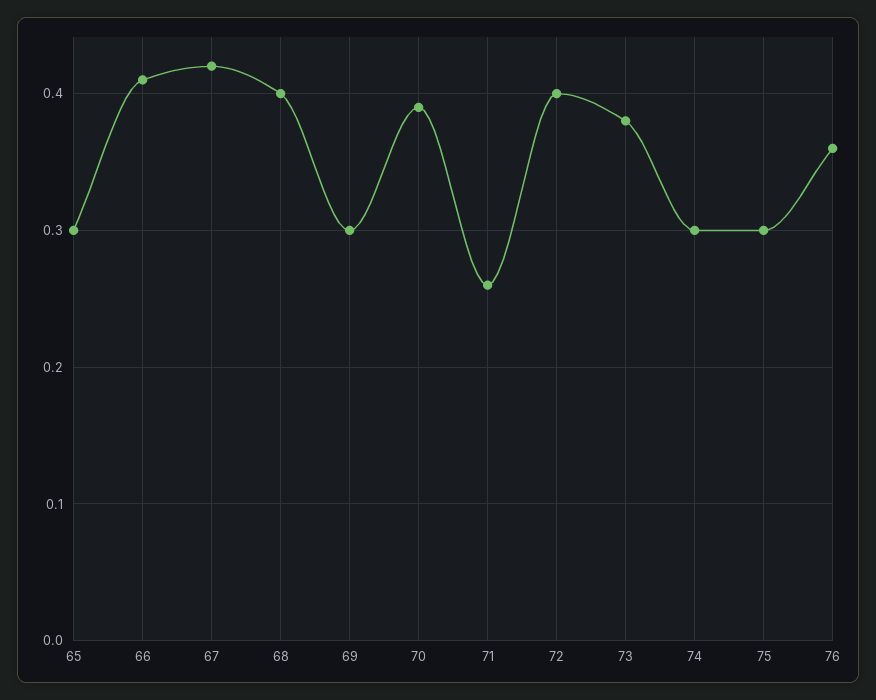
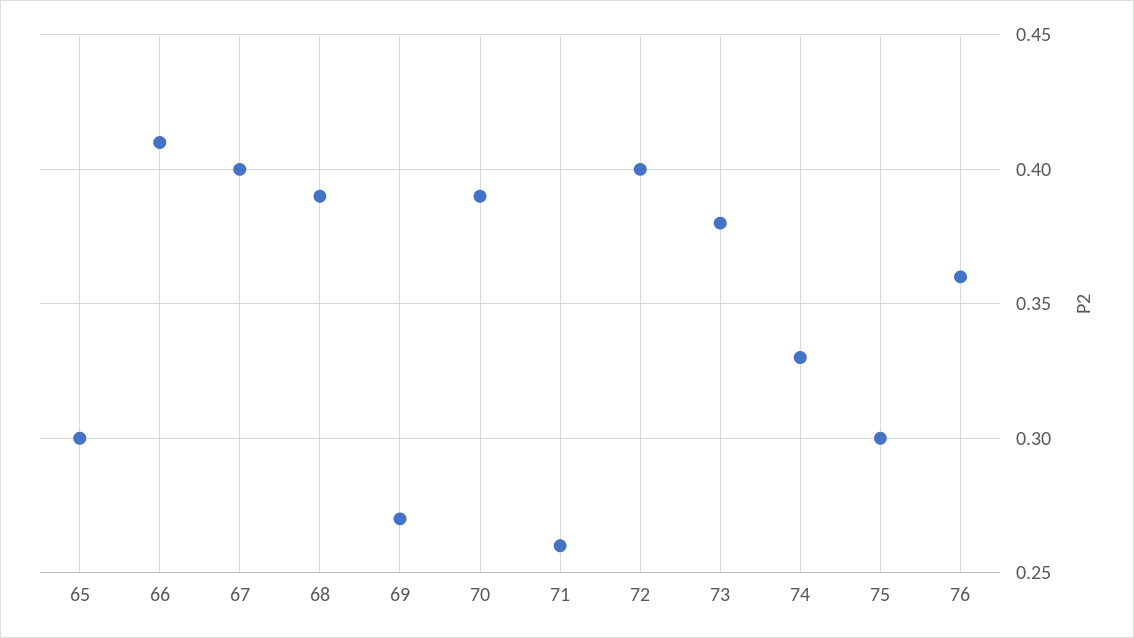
  {
    "65": 0.3,
    "66": 0.41,
-   "67": 0.42,
+   "67": 0.4,
-   "68": 0.4,
+   "68": 0.39,
-   "69": 0.3,
+   "69": 0.27,
    "70": 0.39,
    "71": 0.26,
    "72": 0.4,
    "73": 0.38,
-   "74": 0.3,
+   "74": 0.33,
    "75": 0.3,
    "76": 0.36
  }

